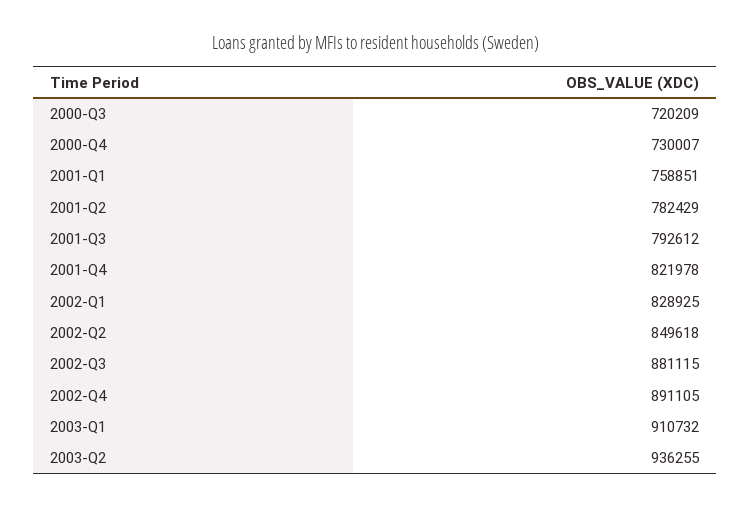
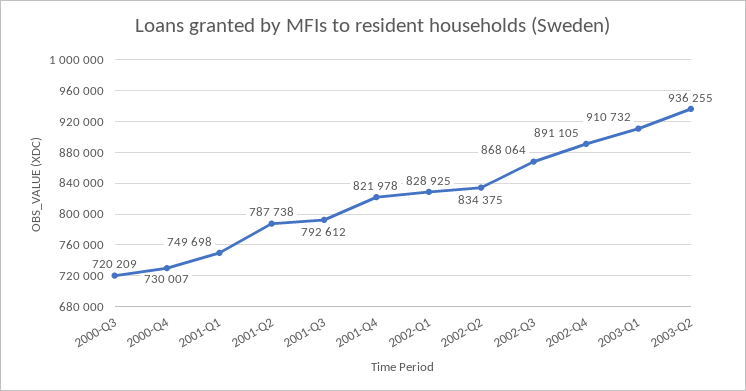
  {
    "2000-Q3": 720209,
    "2000-Q4": 730007,
-   "2001-Q1": 758851,
+   "2001-Q1": 749698,
-   "2001-Q2": 782429,
+   "2001-Q2": 787738,
    "2001-Q3": 792612,
    "2001-Q4": 821978,
    "2002-Q1": 828925,
-   "2002-Q2": 849618,
+   "2002-Q2": 834375,
-   "2002-Q3": 881115,
+   "2002-Q3": 868064,
    "2002-Q4": 891105,
    "2003-Q1": 910732,
    "2003-Q2": 936255
  }

